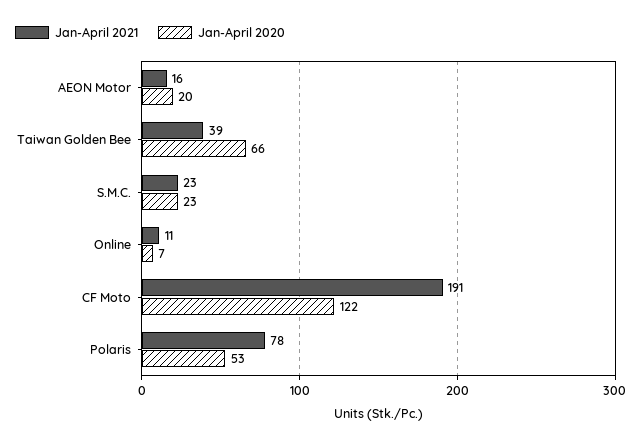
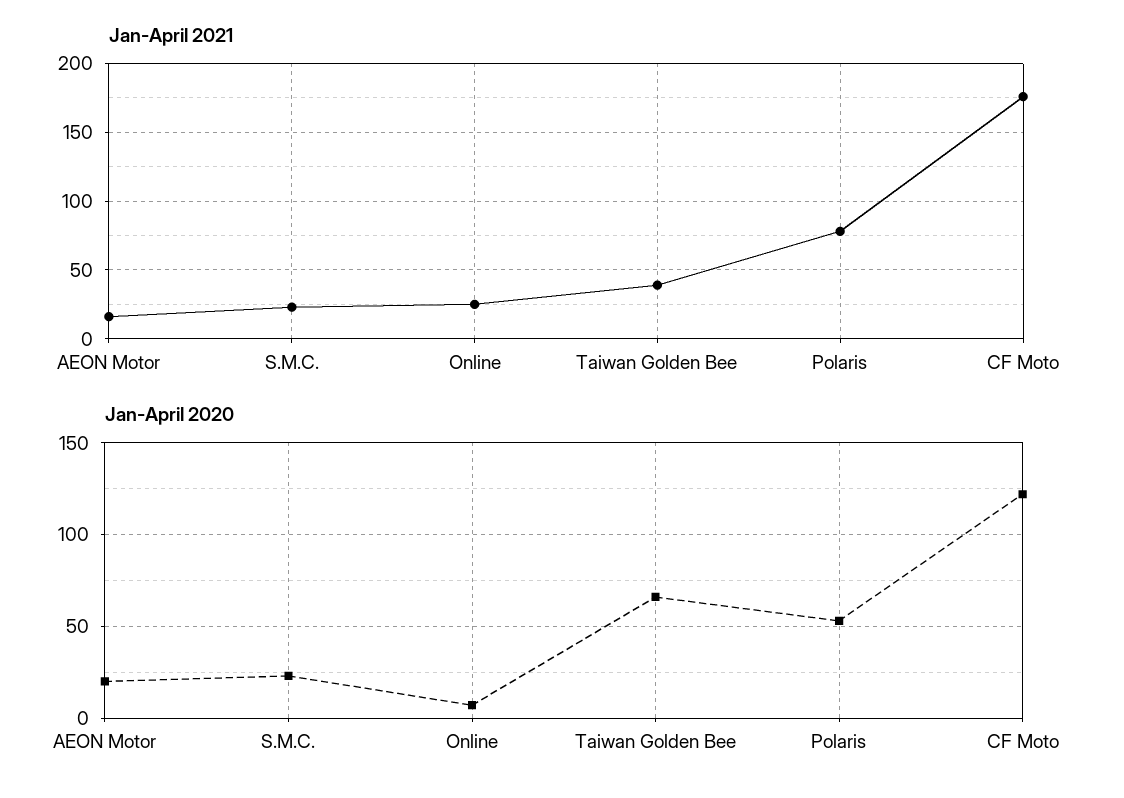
  {
    "Jan-April 2021": {
      "AEON Motor": 16,
      "Taiwan Golden Bee": 39,
      "S.M.C.": 23,
-     "Online": 11,
+     "Online": 25,
-     "CF Moto": 191,
+     "CF Moto": 175,
      "Polaris": 78
    },
    "Jan-April 2020": {
      "AEON Motor": 20,
      "Taiwan Golden Bee": 66,
      "S.M.C.": 23,
      "Online": 7,
      "CF Moto": 122,
      "Polaris": 53
    }
  }

